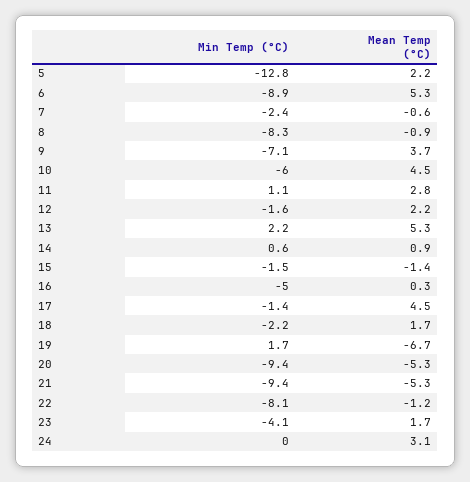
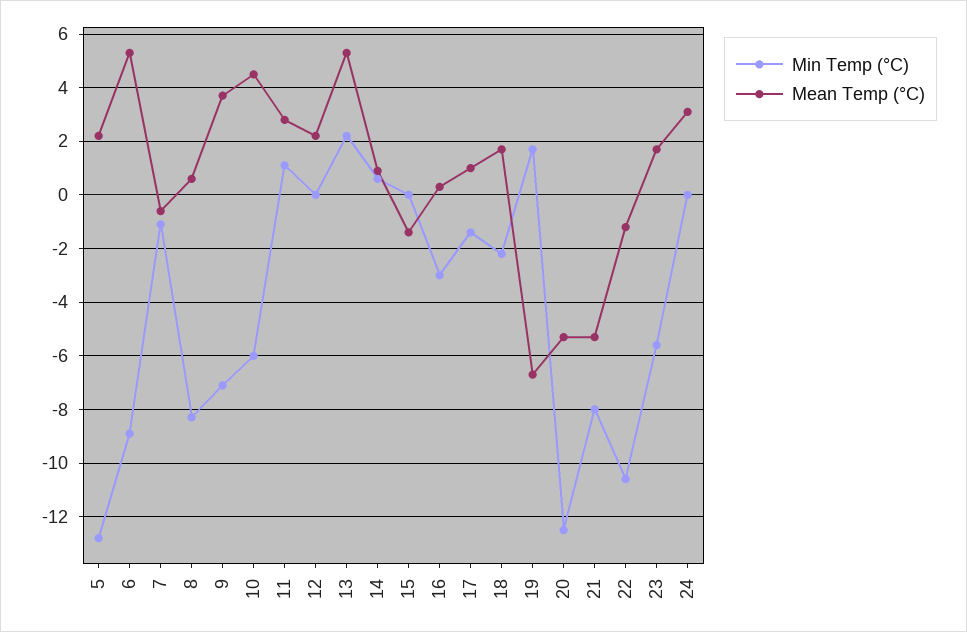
  {
    "Min Temp (°C)": {
      "5": -12.8,
      "6": -8.9,
-     "7": -2.4,
+     "7": -1,
      "8": -8.3,
      "9": -7.1,
      "10": -6,
      "11": 1.1,
-     "12": -1.6,
+     "12": 0,
      "13": 2.2,
      "14": 0.6,
-     "15": -1.5,
+     "15": 0,
-     "16": -5,
+     "16": -3,
      "17": -1.4,
      "18": -2.2,
      "19": 1.7,
-     "20": -9.4,
+     "20": -12.5,
-     "21": -9.4,
+     "21": -8,
-     "22": -8.1,
+     "22": -10.5,
-     "23": -4.1,
+     "23": -5.5,
      "24": 0
    },
    "Mean Temp (°C)": {
      "5": 2.2,
      "6": 5.3,
      "7": -0.6,
-     "8": -0.9,
+     "8": 0.5,
      "9": 3.7,
      "10": 4.5,
      "11": 2.8,
      "12": 2.2,
      "13": 5.3,
      "14": 0.9,
      "15": -1.4,
      "16": 0.3,
-     "17": 4.5,
+     "17": 1,
      "18": 1.7,
      "19": -6.7,
      "20": -5.3,
      "21": -5.3,
      "22": -1.2,
      "23": 1.7,
      "24": 3.1
    }
  }

